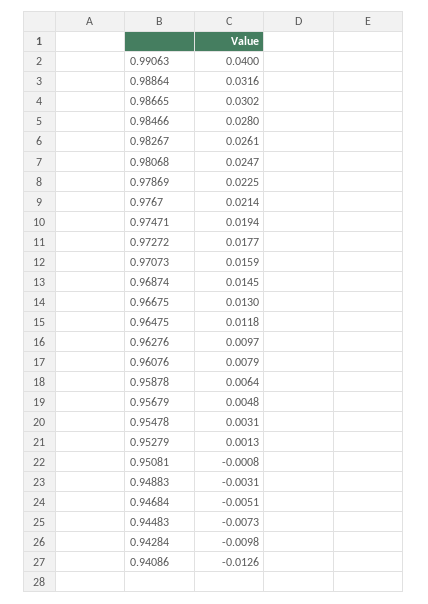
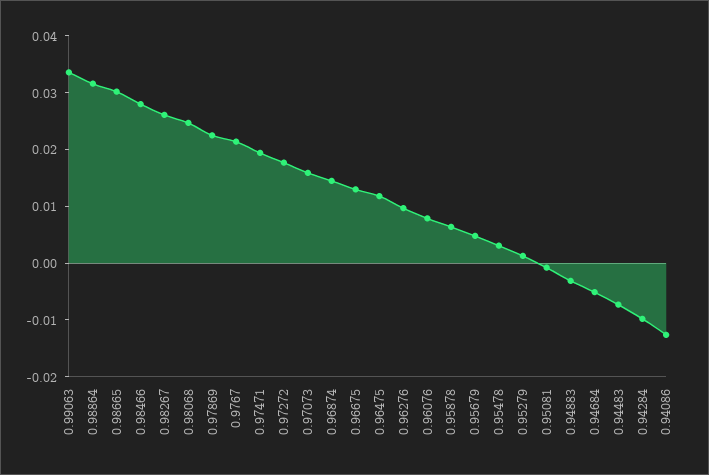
  {
-   "0.99063": 0.04,
+   "0.99063": 0.034,
    "0.98864": 0.0316,
    "0.98665": 0.0302,
    "0.98466": 0.028,
    "0.98267": 0.0261,
    "0.98068": 0.0247,
    "0.97869": 0.0225,
    "0.9767": 0.0214,
    "0.97471": 0.0194,
    "0.97272": 0.0177,
    "0.97073": 0.0159,
    "0.96874": 0.0145,
    "0.96675": 0.013,
    "0.96475": 0.0118,
    "0.96276": 0.0097,
    "0.96076": 0.0079,
    "0.95878": 0.0064,
    "0.95679": 0.0048,
    "0.95478": 0.0031,
    "0.95279": 0.0013,
    "0.95081": -0.0008,
    "0.94883": -0.0031,
    "0.94684": -0.0051,
    "0.94483": -0.0073,
    "0.94284": -0.0098,
    "0.94086": -0.0126
  }

